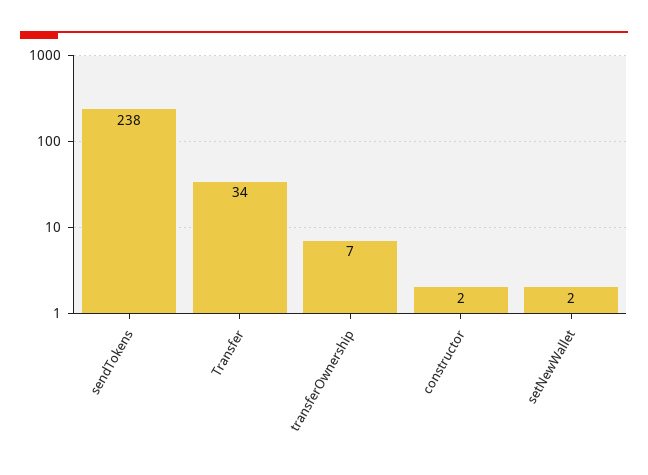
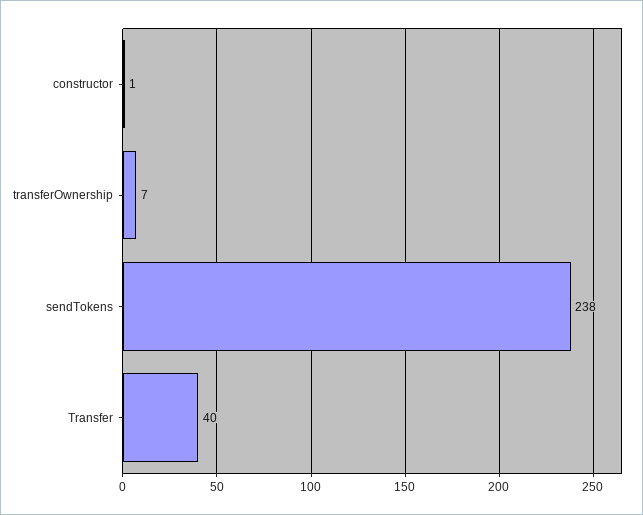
  {
    "sendTokens": 238,
-   "Transfer": 34,
+   "Transfer": 40,
    "transferOwnership": 7,
-   "constructor": 2,
+   "constructor": 1
-   "setNewWallet": 2
  }

